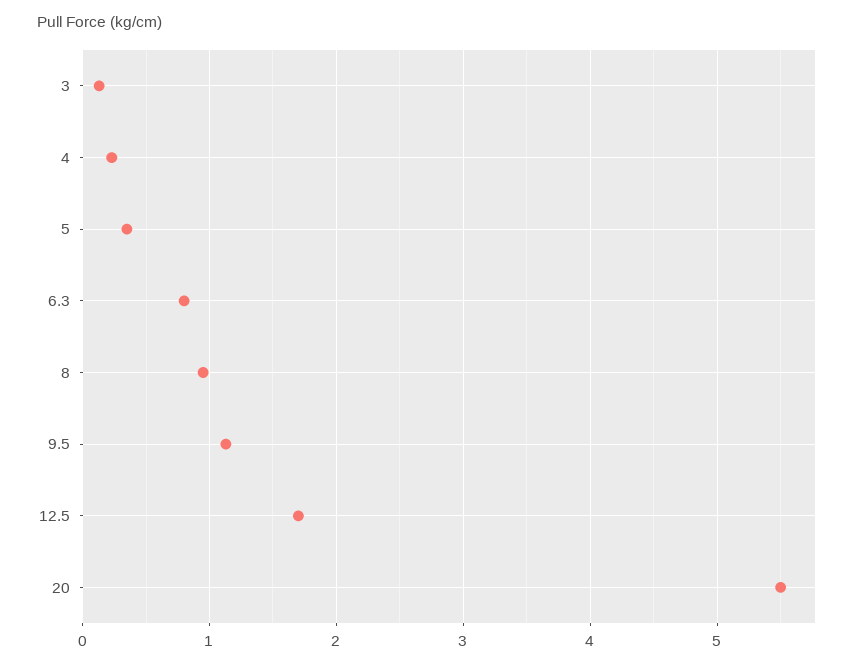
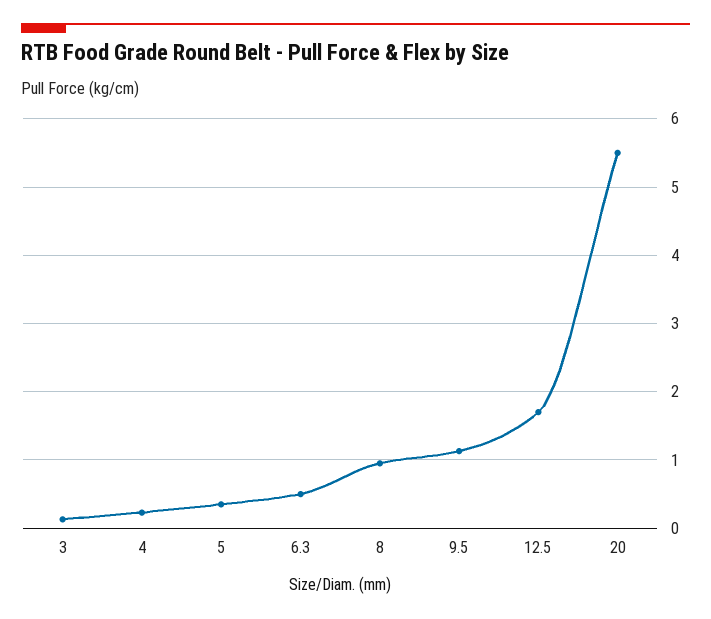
  {
    "3": 0.1,
    "4": 0.2,
    "5": 0.4,
-   "6.3": 0.8,
+   "6.3": 0.5,
    "8": 1,
    "9.5": 1.1,
    "12.5": 1.7,
    "20": 5.5
  }

